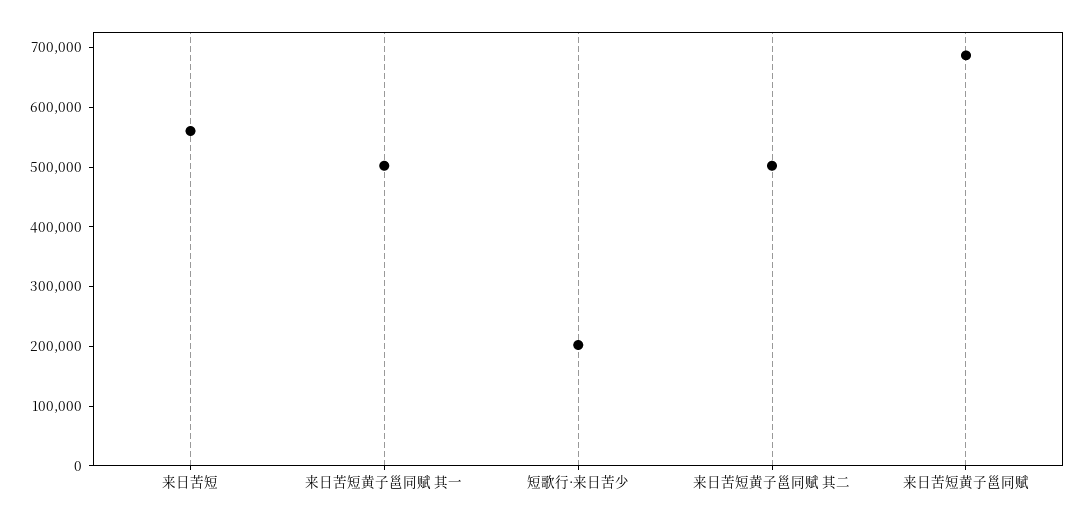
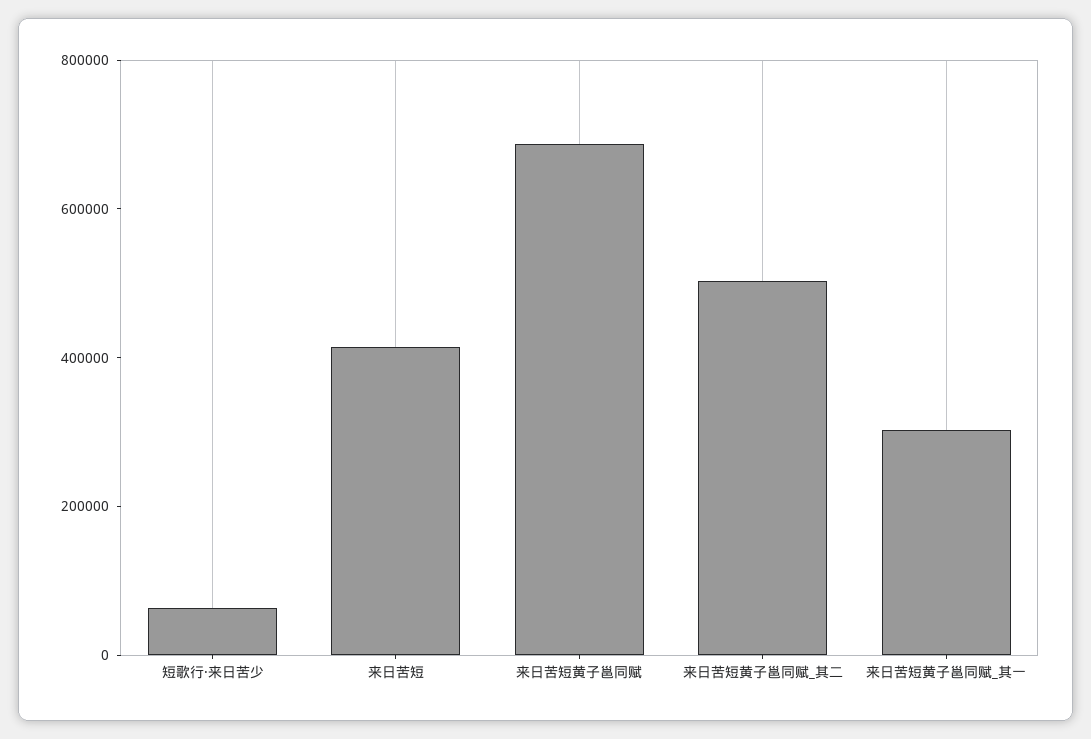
  {
-   "来日苦短": 560000,
+   "来日苦短": 400000,
-   "来日苦短黄子邕同赋 其一": 500000,
+   "来日苦短黄子邕同赋 其一": 300000,
-   "短歌行·来日苦少": 200000,
+   "短歌行·来日苦少": 50000,
    "来日苦短黄子邕同赋 其二": 500000,
    "来日苦短黄子邕同赋": 680000
  }

